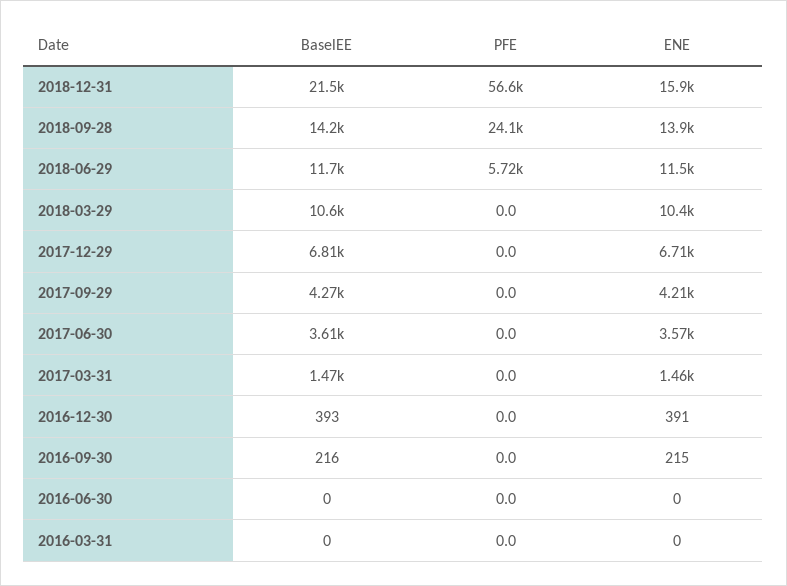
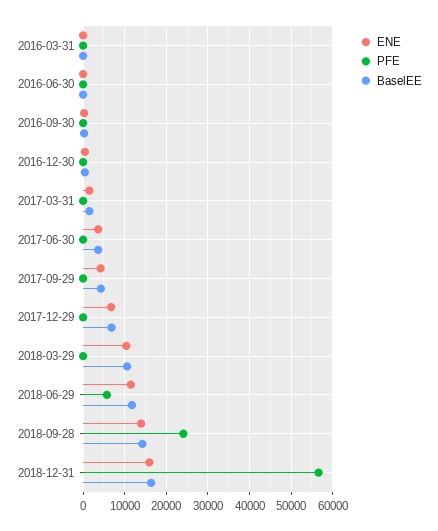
  {
    "BaselEE": {
-     "2018-12-31": 21500,
+     "2018-12-31": 16000,
      "2018-09-28": 14200,
      "2018-06-29": 11700,
      "2018-03-29": 10600,
      "2017-12-29": 6810,
      "2017-09-29": 4270,
      "2017-06-30": 3610,
      "2017-03-31": 1470,
      "2016-12-30": 393,
      "2016-09-30": 216,
      "2016-06-30": 0,
      "2016-03-31": 0
    },
    "PFE": {
      "2018-12-31": 56600,
      "2018-09-28": 24100,
      "2018-06-29": 5720,
      "2018-03-29": 0,
      "2017-12-29": 0,
      "2017-09-29": 0,
      "2017-06-30": 0,
      "2017-03-31": 0,
      "2016-12-30": 0,
      "2016-09-30": 0,
      "2016-06-30": 0,
      "2016-03-31": 0
    },
    "ENE": {
      "2018-12-31": 15900,
      "2018-09-28": 13900,
      "2018-06-29": 11500,
      "2018-03-29": 10400,
      "2017-12-29": 6710,
      "2017-09-29": 4210,
      "2017-06-30": 3570,
      "2017-03-31": 1460,
      "2016-12-30": 391,
      "2016-09-30": 215,
      "2016-06-30": 0,
      "2016-03-31": 0
    }
  }

